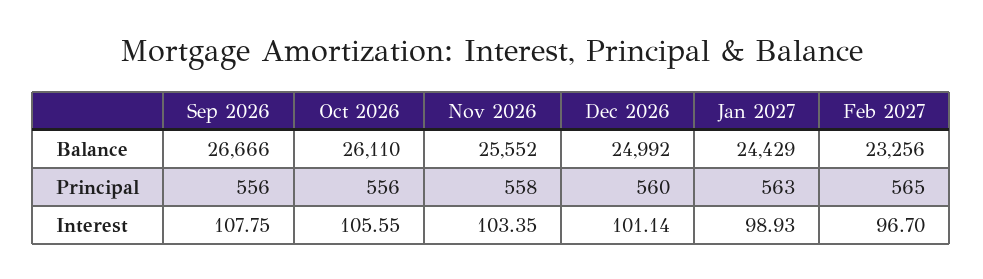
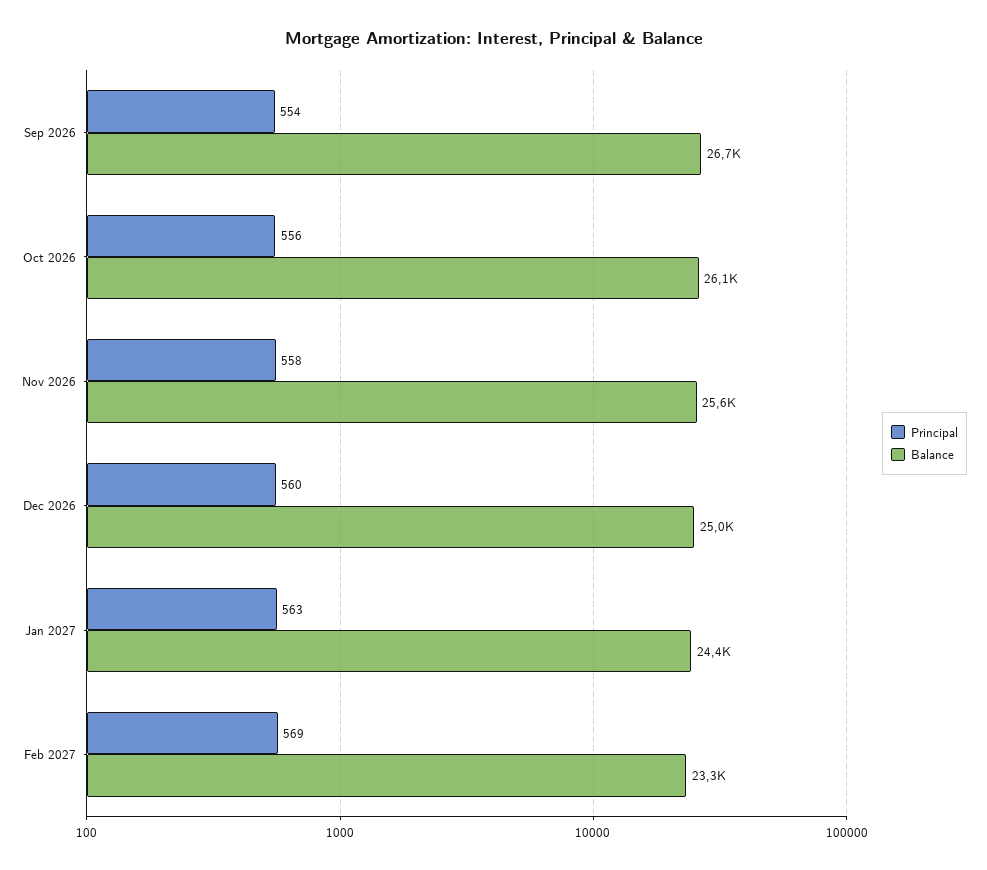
  {
    "Balance": {
      "Sep 2026": 26666,
      "Oct 2026": 26110,
      "Nov 2026": 25552,
      "Dec 2026": 24992,
      "Jan 2027": 24429,
      "Feb 2027": 23256
    },
    "Principal": {
-     "Sep 2026": 556,
+     "Sep 2026": 554,
      "Oct 2026": 556,
      "Nov 2026": 558,
      "Dec 2026": 560,
      "Jan 2027": 563,
-     "Feb 2027": 565
+     "Feb 2027": 569
-   },
+   }
-   "Interest": {
-     "Sep 2026": 107.75,
-     "Oct 2026": 105.55,
-     "Nov 2026": 103.35,
-     "Dec 2026": 101.14,
-     "Jan 2027": 98.93,
-     "Feb 2027": 96.7
-   }
  }

